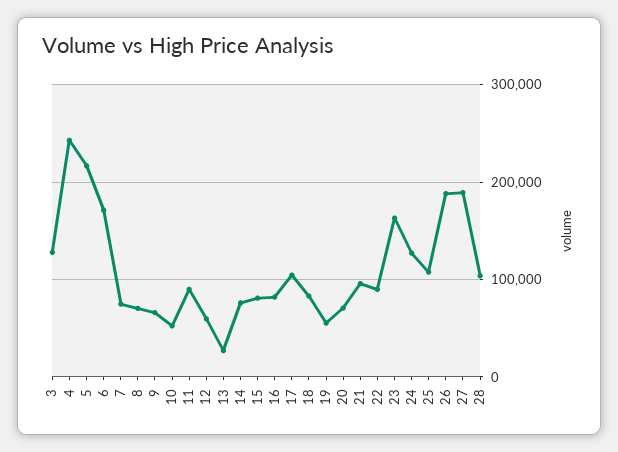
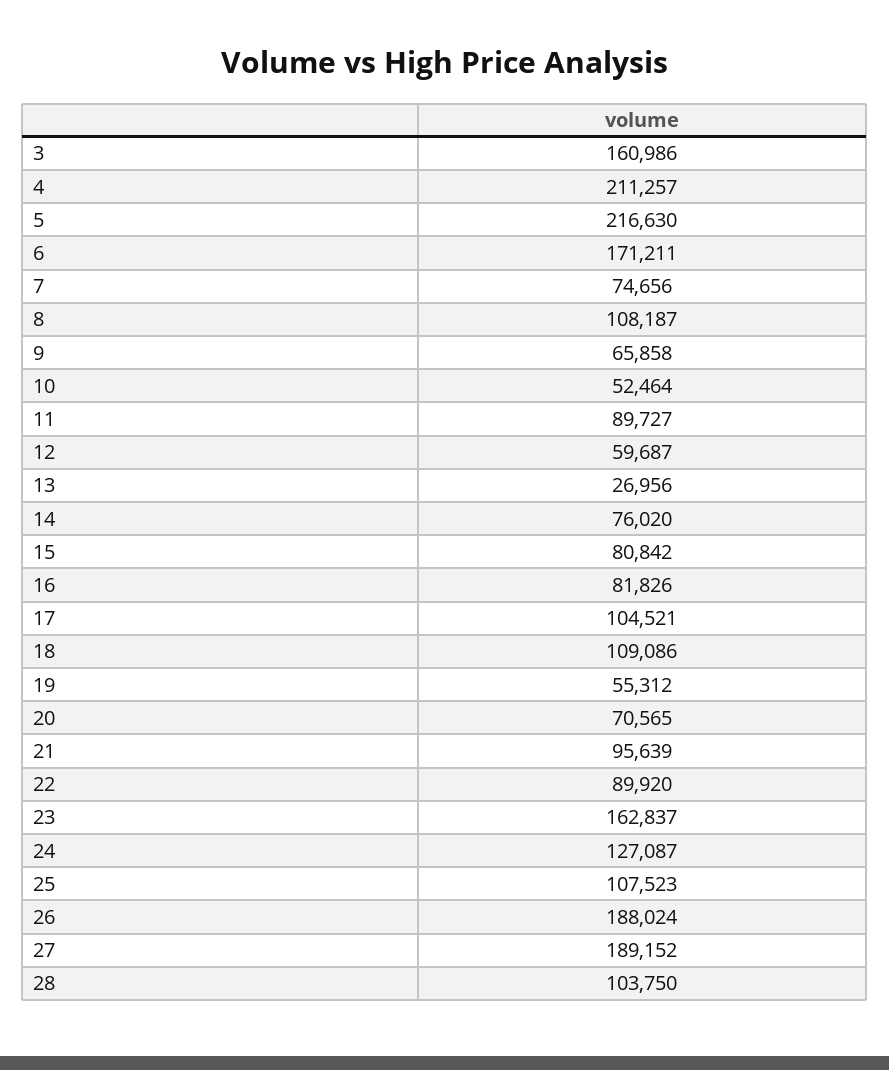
  {
-   "3": 130000,
+   "3": 160986,
-   "4": 240000,
+   "4": 211257,
    "5": 216630,
    "6": 171211,
    "7": 74656,
-   "8": 70000,
+   "8": 108187,
    "9": 65858,
    "10": 52464,
    "11": 89727,
    "12": 59687,
    "13": 26956,
    "14": 76020,
    "15": 80842,
    "16": 81826,
    "17": 104521,
-   "18": 80000,
+   "18": 109086,
    "19": 55312,
    "20": 70565,
    "21": 95639,
    "22": 89920,
    "23": 162837,
    "24": 127087,
    "25": 107523,
    "26": 188024,
    "27": 189152,
    "28": 103750
  }

